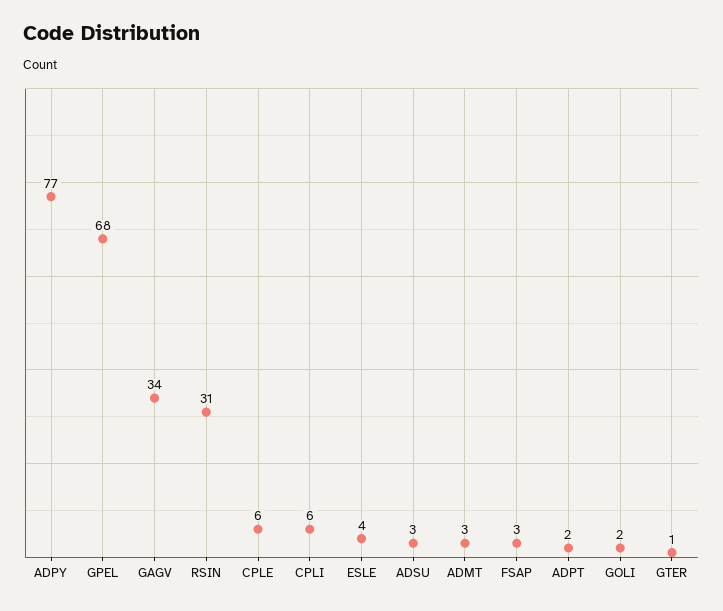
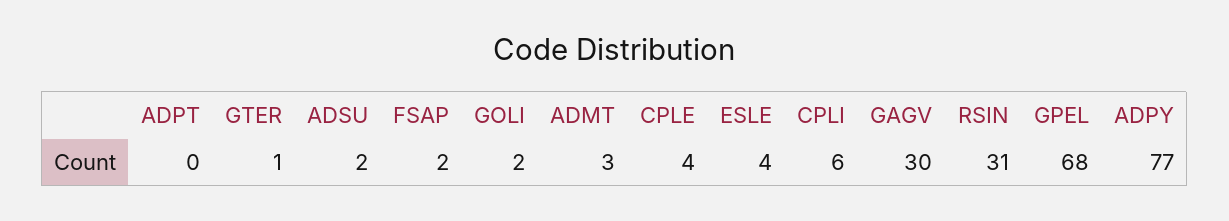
  {
    "ADPY": 77,
    "GPEL": 68,
-   "GAGV": 34,
+   "GAGV": 30,
    "RSIN": 31,
-   "CPLE": 6,
+   "CPLE": 4,
    "CPLI": 6,
    "ESLE": 4,
-   "ADSU": 3,
+   "ADSU": 2,
    "ADMT": 3,
-   "FSAP": 3,
+   "FSAP": 2,
-   "ADPT": 2,
+   "ADPT": 0,
    "GOLI": 2,
    "GTER": 1
  }

